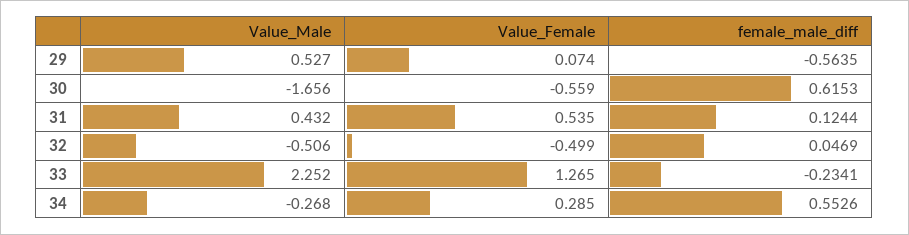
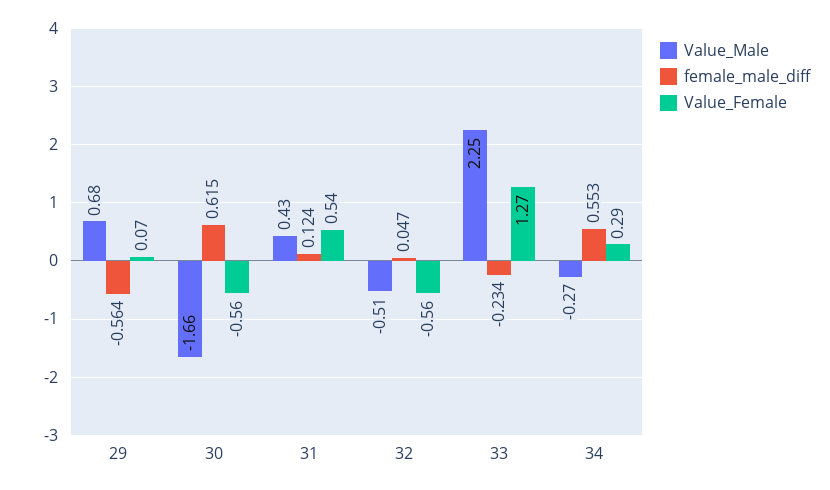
  {
    "Value_Male": {
-     "29": 0.527,
+     "29": 0.68,
      "30": -1.656,
      "31": 0.432,
      "32": -0.506,
      "33": 2.252,
      "34": -0.268
    },
    "Value_Female": {
      "29": 0.074,
      "30": -0.559,
      "31": 0.535,
-     "32": -0.499,
+     "32": -0.56,
      "33": 1.265,
      "34": 0.285
    },
    "female_male_diff": {
      "29": -0.5635,
      "30": 0.6153,
      "31": 0.1244,
      "32": 0.0469,
      "33": -0.2341,
      "34": 0.5526
    }
  }

